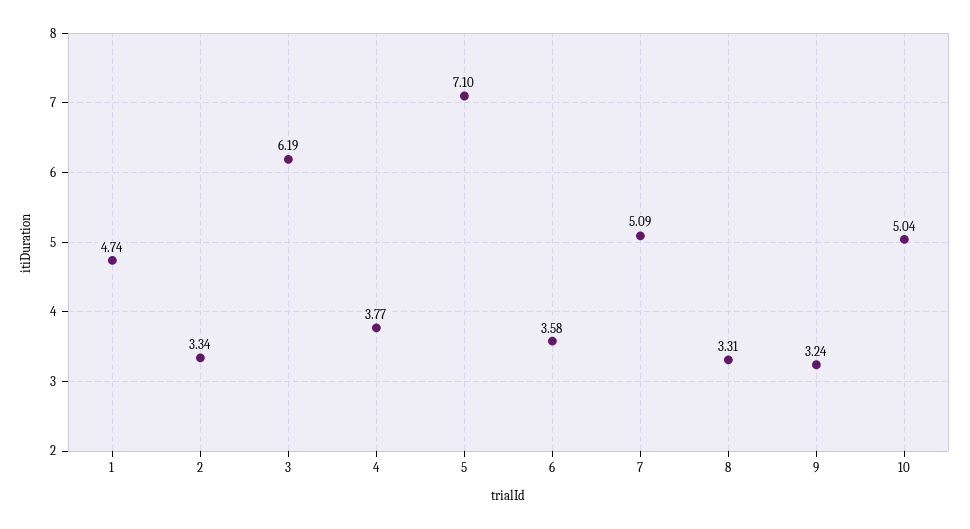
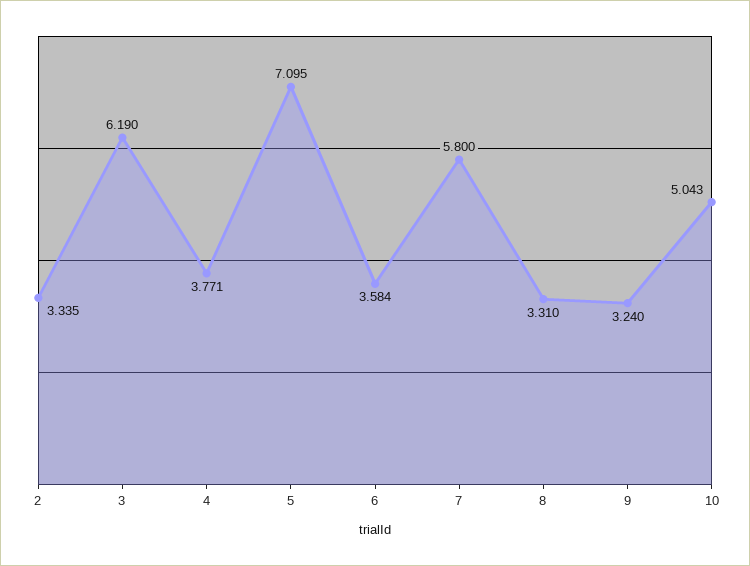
  {
-   "1": 4.74,
    "2": 3.335,
    "3": 6.19,
    "4": 3.771,
    "5": 7.095,
    "6": 3.584,
-   "7": 5.09,
+   "7": 5.8,
    "8": 3.31,
    "9": 3.24,
    "10": 5.043
  }

